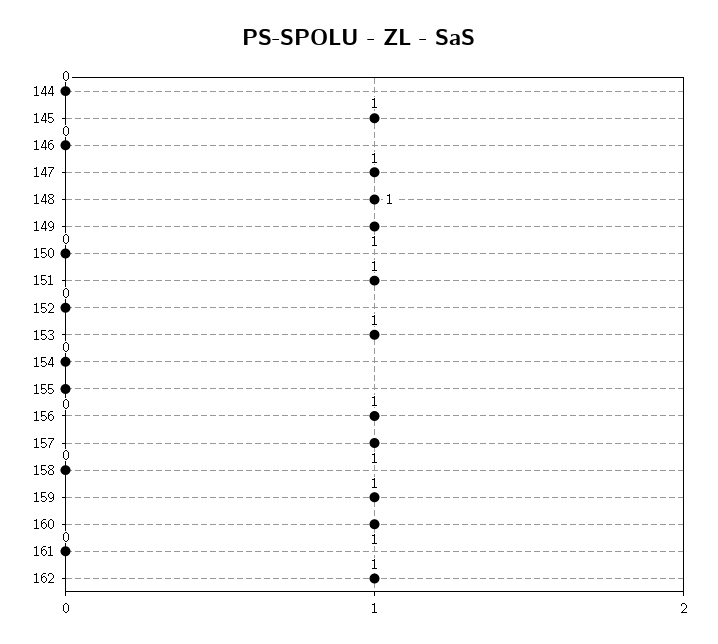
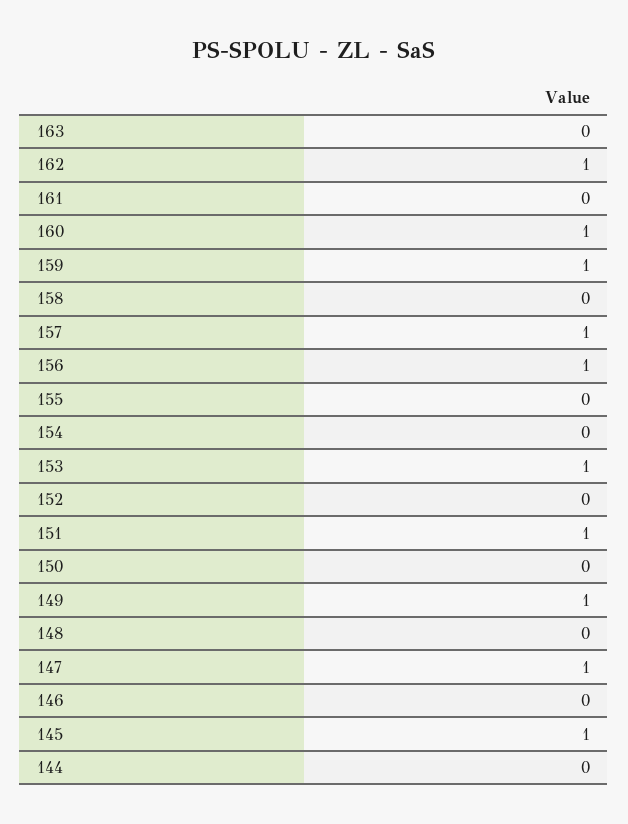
  {
    "144": 0,
    "145": 1,
    "146": 0,
    "147": 1,
-   "148": 1,
+   "148": 0,
    "149": 1,
    "150": 0,
    "151": 1,
    "152": 0,
    "153": 1,
    "154": 0,
    "155": 0,
    "156": 1,
    "157": 1,
    "158": 0,
    "159": 1,
    "160": 1,
    "161": 0,
-   "162": 1
+   "162": 1,
+   "163": 0
  }

